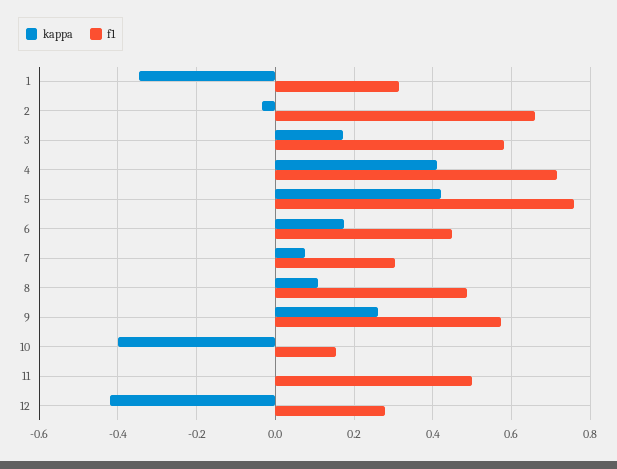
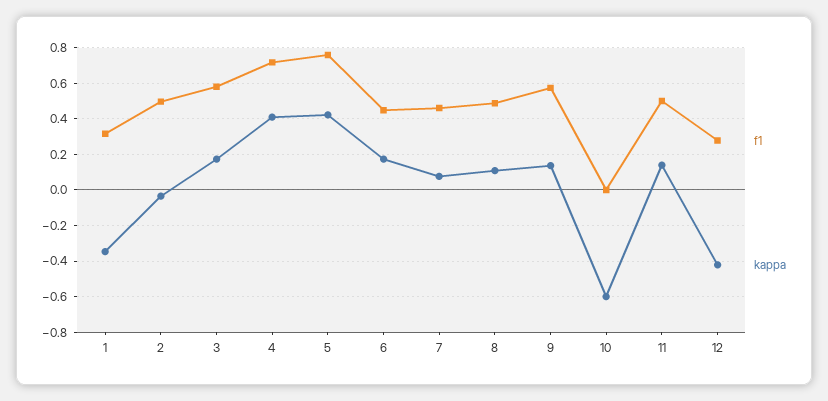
  {
    "kappa": {
      "1": -0.34,
      "2": -0.04,
      "3": 0.18,
      "4": 0.4,
      "5": 0.42,
      "6": 0.18,
      "7": 0.08,
      "8": 0.1,
-     "9": 0.26,
+     "9": 0.15,
-     "10": -0.4,
+     "10": -0.6,
-     "11": 0,
+     "11": 0.15,
      "12": -0.42
    },
    "f1": {
      "1": 0.32,
-     "2": 0.66,
+     "2": 0.5,
      "3": 0.58,
      "4": 0.72,
      "5": 0.76,
      "6": 0.44,
-     "7": 0.3,
+     "7": 0.45,
      "8": 0.48,
      "9": 0.58,
-     "10": 0.16,
+     "10": 0,
      "11": 0.5,
      "12": 0.28
    }
  }

